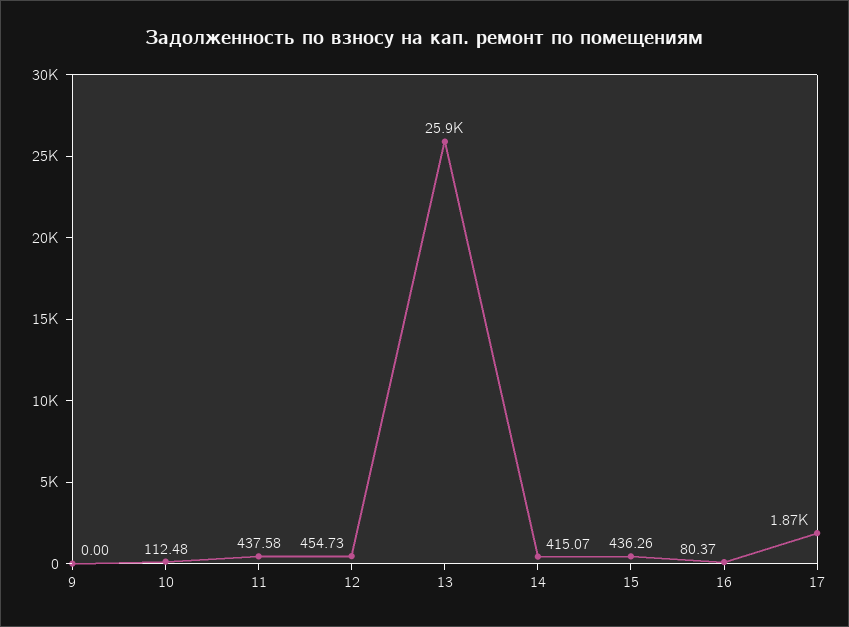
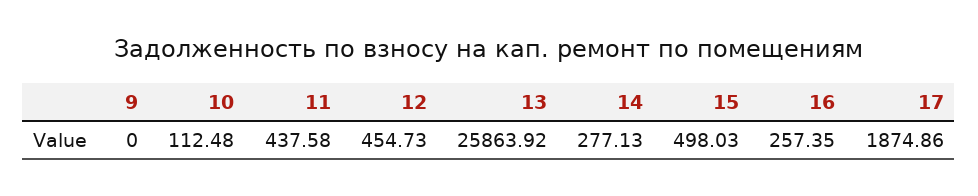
  {
    "9": 0,
    "10": 112.48,
    "11": 437.58,
    "12": 454.73,
    "13": 25863.92,
-   "14": 415.07,
+   "14": 277.13,
-   "15": 436.26,
+   "15": 498.03,
-   "16": 80.37,
+   "16": 257.35,
    "17": 1874.86
  }

